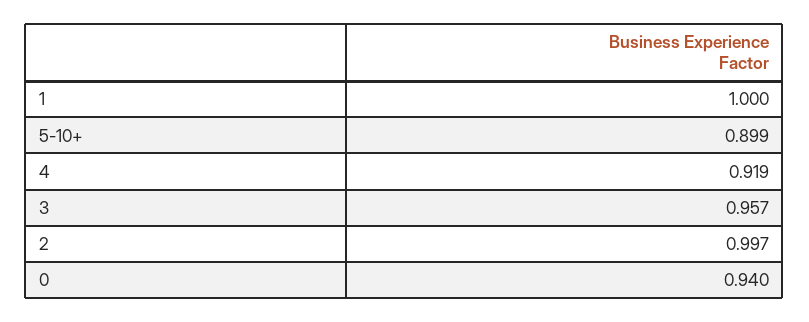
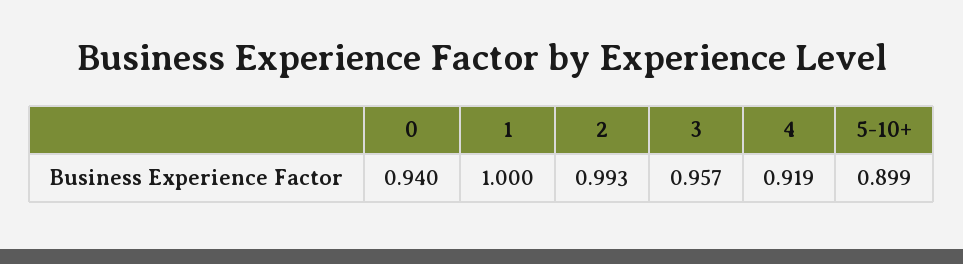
  {
    "1": 1,
    "5-10+": 0.899,
    "4": 0.919,
    "3": 0.957,
-   "2": 0.997,
+   "2": 0.993,
    "0": 0.94
  }

